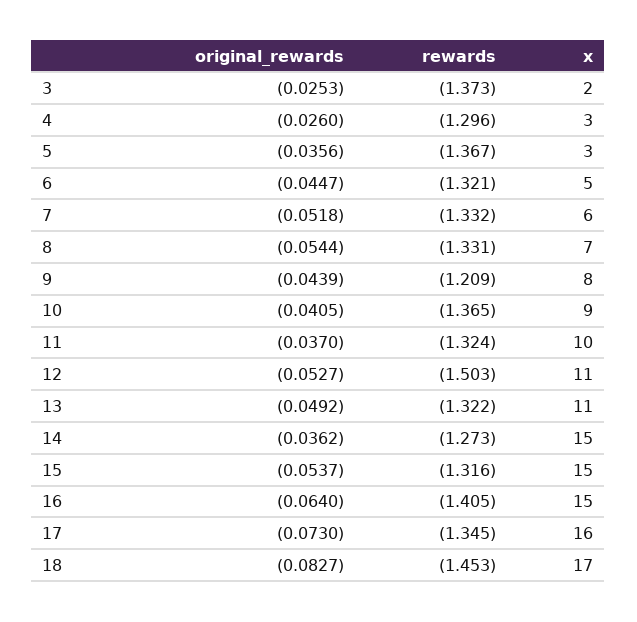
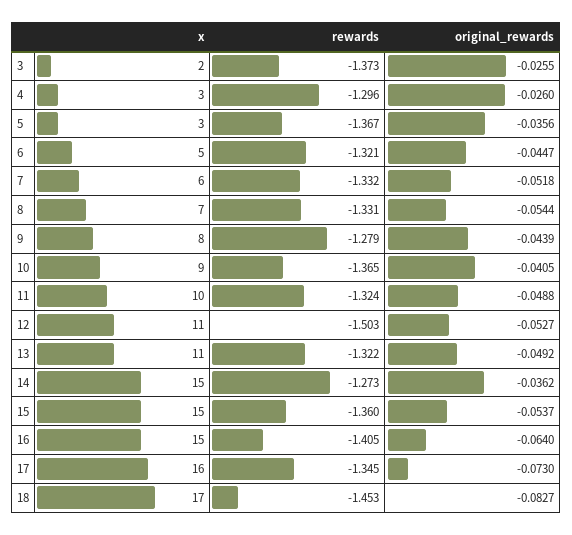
  {
    "original_rewards": {
-     "3": -0.0253,
+     "3": -0.0255,
      "4": -0.026,
      "5": -0.0356,
      "6": -0.0447,
      "7": -0.0518,
      "8": -0.0544,
      "9": -0.0439,
      "10": -0.0405,
-     "11": -0.037,
+     "11": -0.0488,
      "12": -0.0527,
      "13": -0.0492,
      "14": -0.0362,
      "15": -0.0537,
      "16": -0.064,
      "17": -0.073,
      "18": -0.0827
    },
    "rewards": {
      "3": -1.373,
      "4": -1.296,
      "5": -1.367,
      "6": -1.321,
      "7": -1.332,
      "8": -1.331,
-     "9": -1.209,
+     "9": -1.279,
      "10": -1.365,
      "11": -1.324,
      "12": -1.503,
      "13": -1.322,
      "14": -1.273,
-     "15": -1.316,
+     "15": -1.36,
      "16": -1.405,
      "17": -1.345,
      "18": -1.453
    },
    "x": {
      "3": 2,
      "4": 3,
      "5": 3,
      "6": 5,
      "7": 6,
      "8": 7,
      "9": 8,
      "10": 9,
      "11": 10,
      "12": 11,
      "13": 11,
      "14": 15,
      "15": 15,
      "16": 15,
      "17": 16,
      "18": 17
    }
  }

